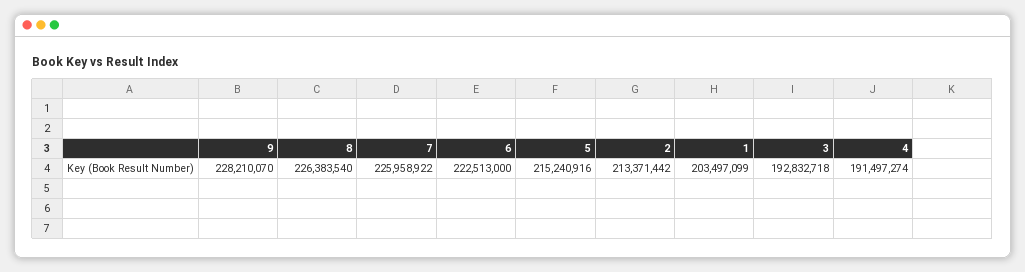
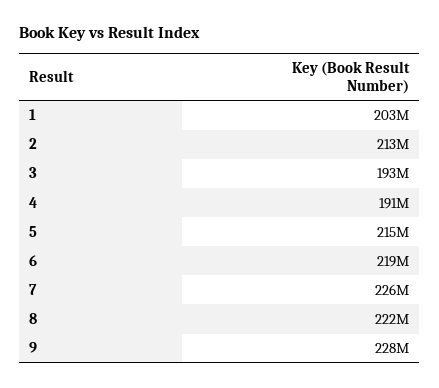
  {
    "9": 228210070,
-   "8": 226383540,
+   "8": 222000000,
    "7": 225958922,
-   "6": 222513000,
+   "6": 219000000,
    "5": 215240916,
    "2": 213371442,
    "1": 203497099,
    "3": 192832718,
    "4": 191497274
  }

